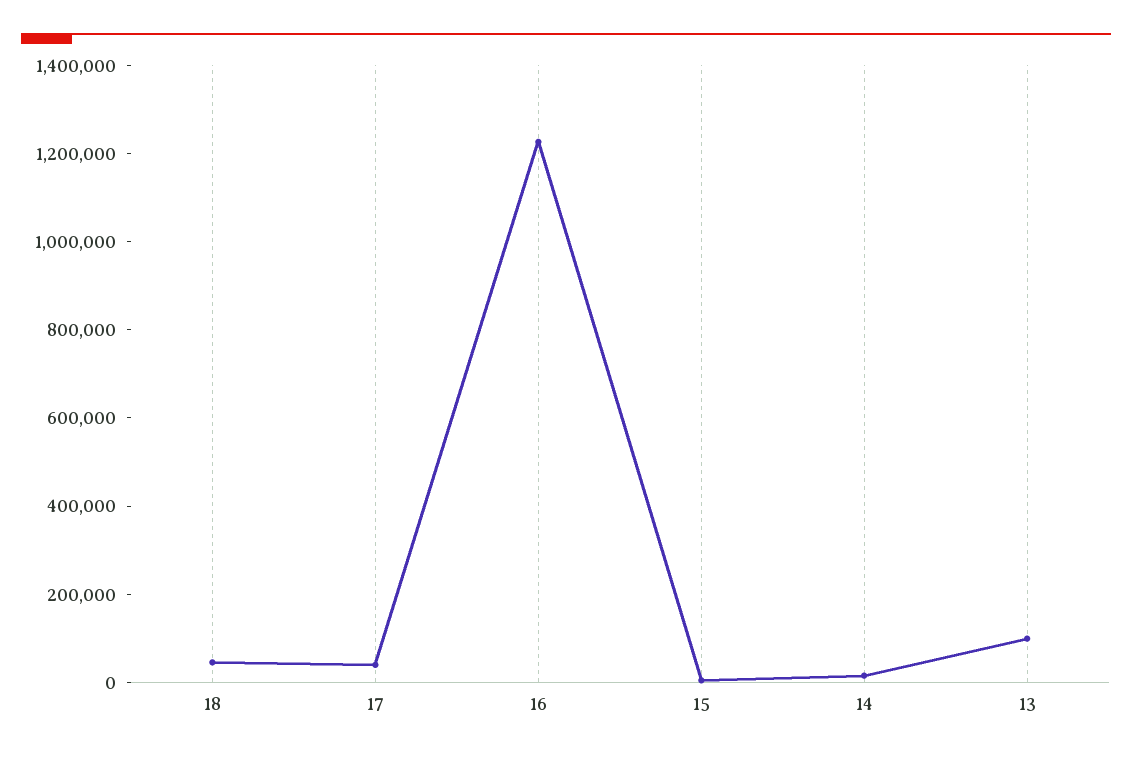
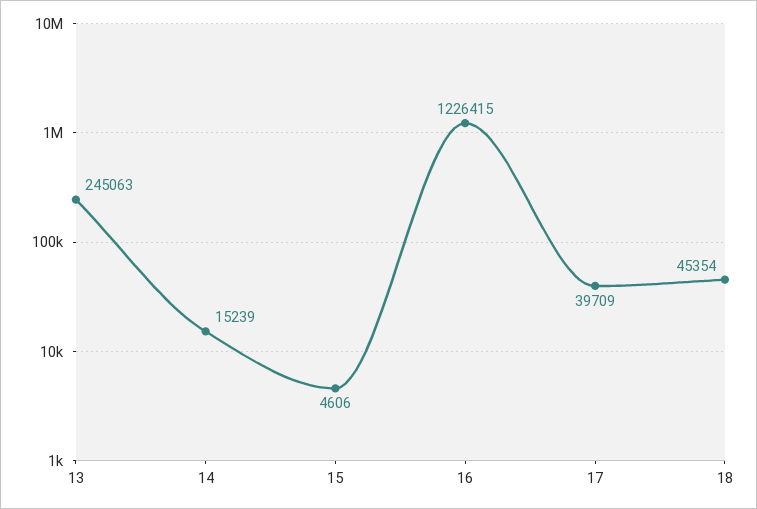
  {
    "18": 45354,
    "17": 39709,
    "16": 1226415,
    "15": 4606,
    "14": 15239,
-   "13": 100000
+   "13": 245063
  }

